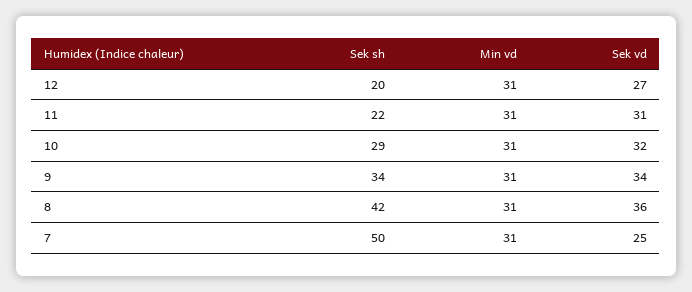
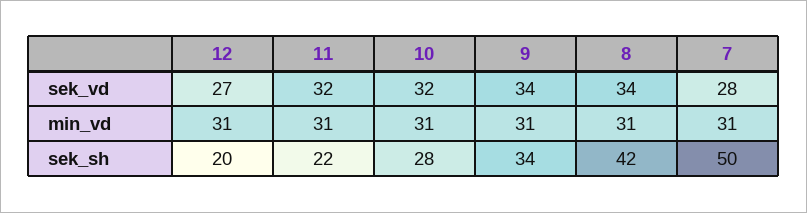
  {
    "Sek sh": {
      "12": 20,
      "11": 22,
-     "10": 29,
+     "10": 28,
      "9": 34,
      "8": 42,
      "7": 50
    },
    "Min vd": {
      "12": 31,
      "11": 31,
      "10": 31,
      "9": 31,
      "8": 31,
      "7": 31
    },
    "Sek vd": {
      "12": 27,
-     "11": 31,
+     "11": 32,
      "10": 32,
      "9": 34,
-     "8": 36,
+     "8": 34,
-     "7": 25
+     "7": 28
    }
  }

